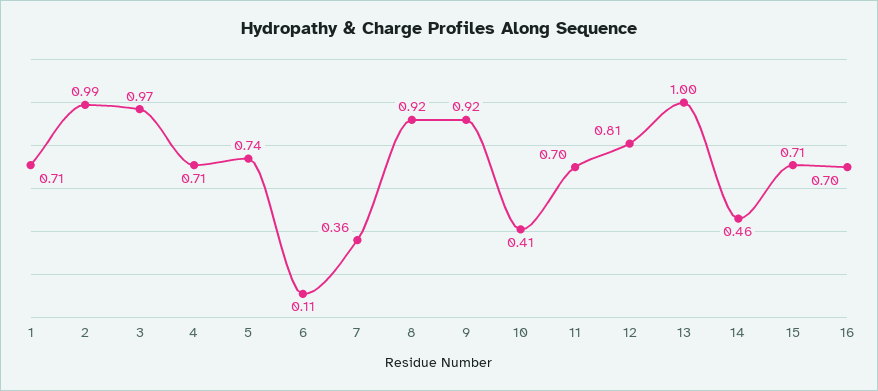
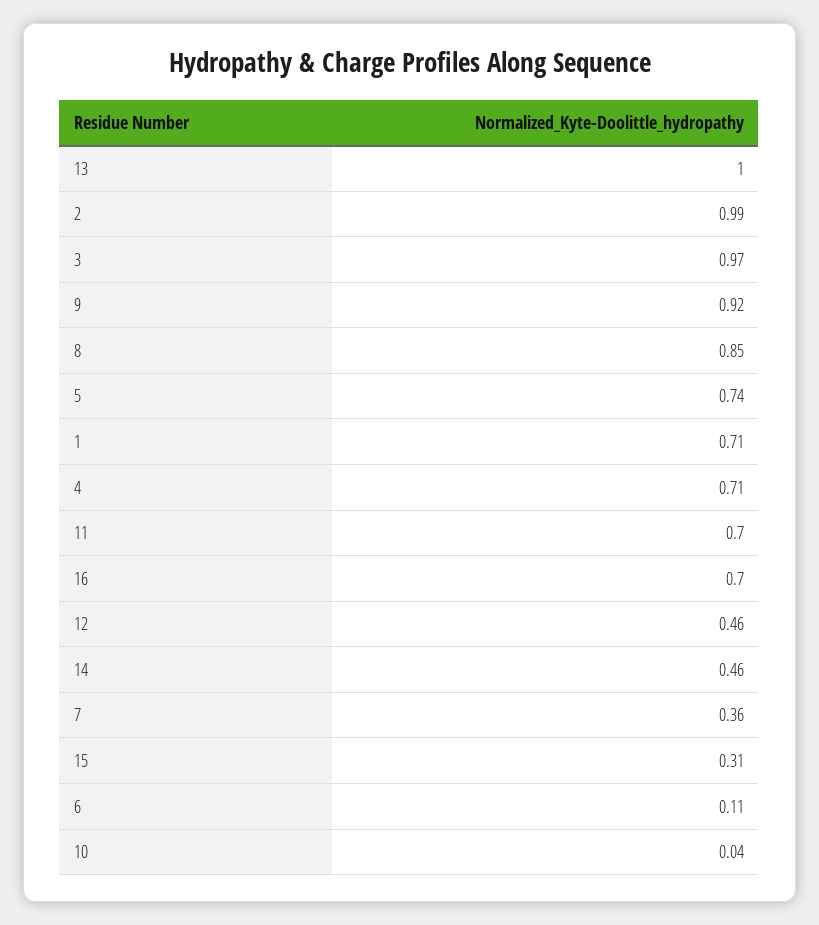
  {
    "1": 0.71,
    "2": 0.99,
    "3": 0.97,
    "4": 0.71,
    "5": 0.74,
    "6": 0.11,
    "7": 0.36,
-   "8": 0.92,
+   "8": 0.85,
    "9": 0.92,
-   "10": 0.41,
+   "10": 0.04,
    "11": 0.7,
-   "12": 0.81,
+   "12": 0.46,
    "13": 1,
    "14": 0.46,
-   "15": 0.71,
+   "15": 0.31,
    "16": 0.7
  }

